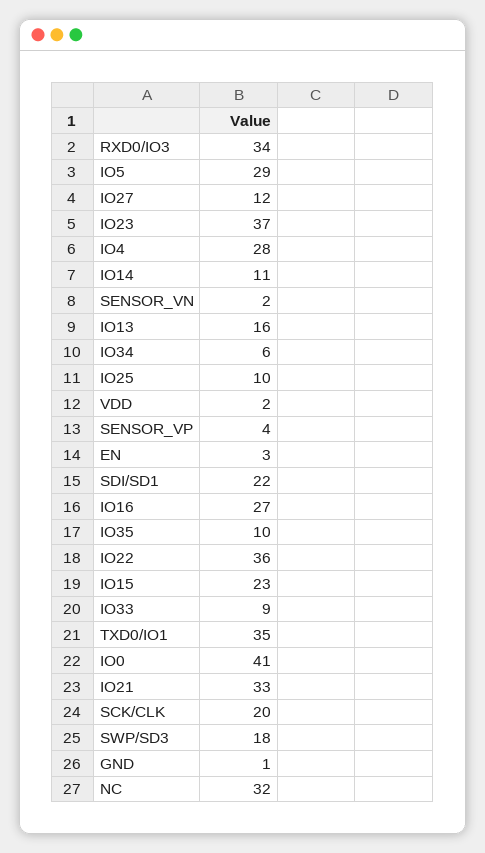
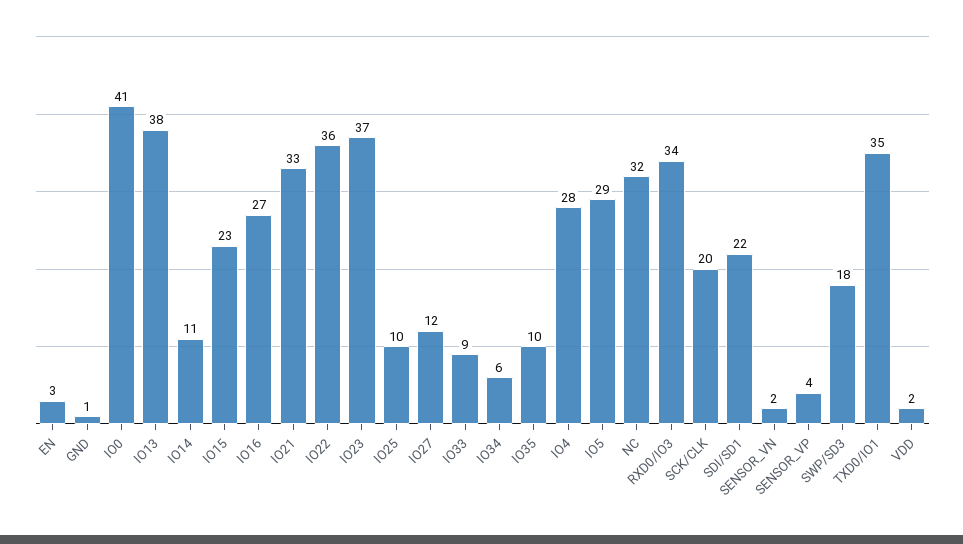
  {
    "RXD0/IO3": 34,
    "IO5": 29,
    "IO27": 12,
    "IO23": 37,
    "IO4": 28,
    "IO14": 11,
    "SENSOR_VN": 2,
-   "IO13": 16,
+   "IO13": 38,
    "IO34": 6,
    "IO25": 10,
    "VDD": 2,
    "SENSOR_VP": 4,
    "EN": 3,
    "SDI/SD1": 22,
    "IO16": 27,
    "IO35": 10,
    "IO22": 36,
    "IO15": 23,
    "IO33": 9,
    "TXD0/IO1": 35,
    "IO0": 41,
    "IO21": 33,
    "SCK/CLK": 20,
    "SWP/SD3": 18,
    "GND": 1,
    "NC": 32
  }

